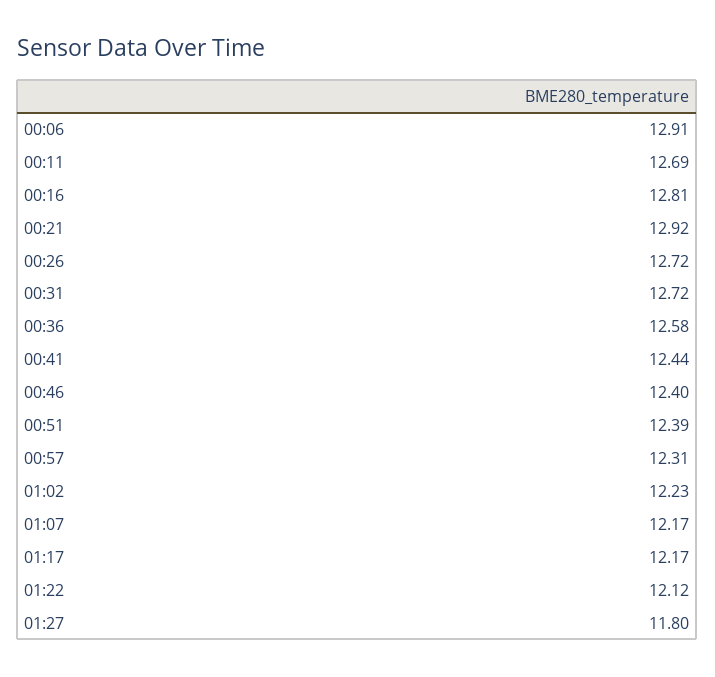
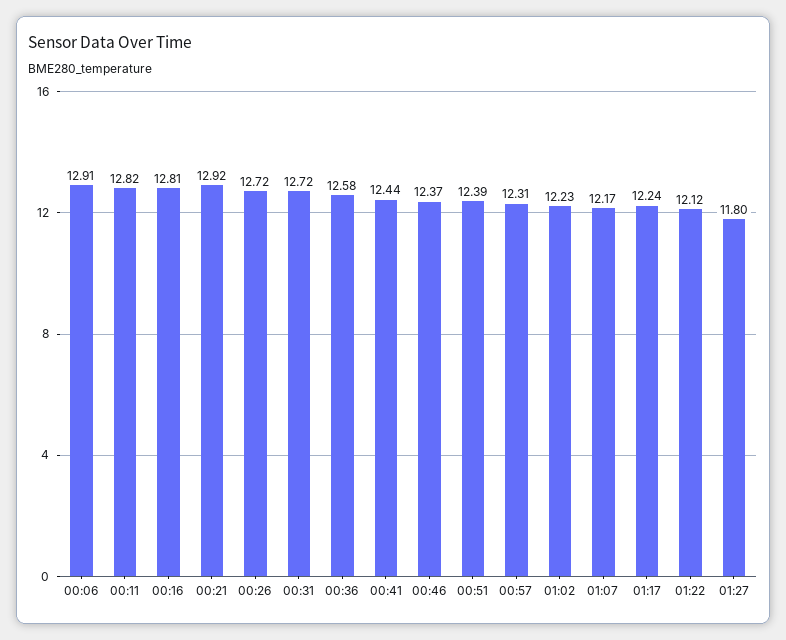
  {
    "00:06": 12.91,
-   "00:11": 12.69,
+   "00:11": 12.82,
    "00:16": 12.81,
    "00:21": 12.92,
    "00:26": 12.72,
    "00:31": 12.72,
    "00:36": 12.58,
    "00:41": 12.44,
-   "00:46": 12.4,
+   "00:46": 12.37,
    "00:51": 12.39,
    "00:57": 12.31,
    "01:02": 12.23,
    "01:07": 12.17,
-   "01:17": 12.17,
+   "01:17": 12.24,
    "01:22": 12.12,
    "01:27": 11.8
  }

